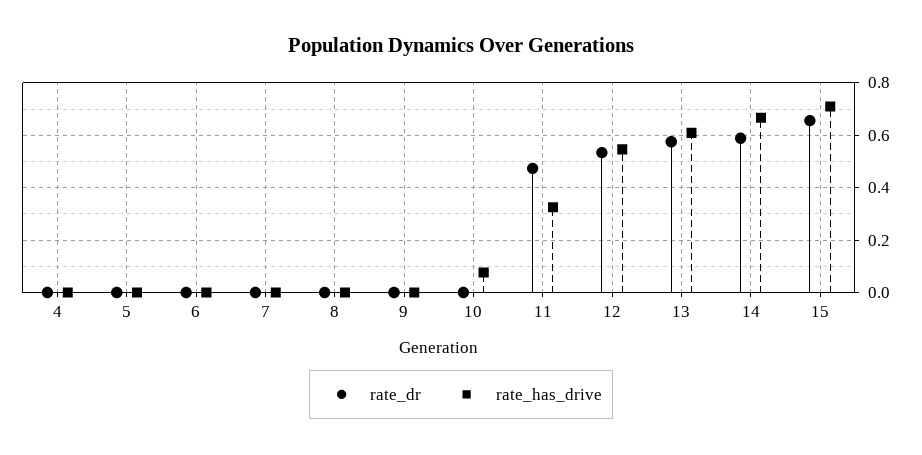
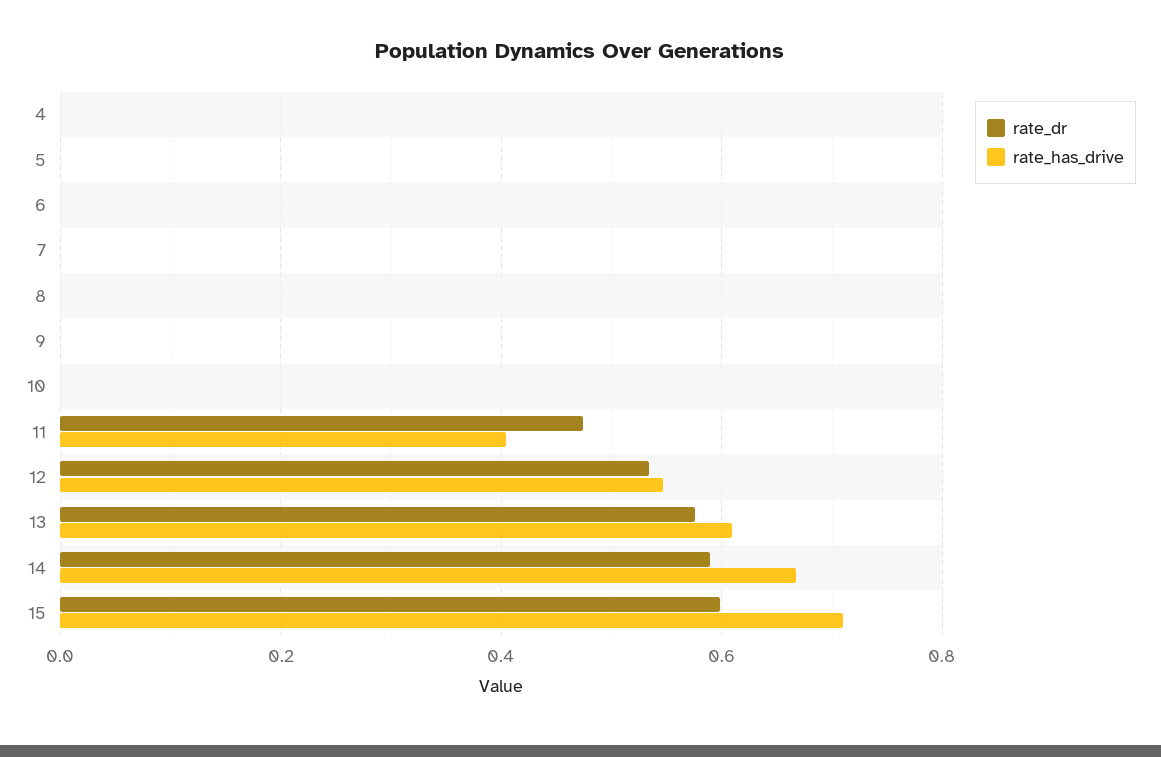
  {
    "rate_dr": {
      "4": 0,
      "5": 0,
      "6": 0,
      "7": 0,
      "8": 0,
      "9": 0,
      "10": 0,
      "11": 0.48,
      "12": 0.54,
      "13": 0.58,
      "14": 0.58,
-     "15": 0.65
+     "15": 0.6
    },
    "rate_has_drive": {
      "4": 0,
      "5": 0,
      "6": 0,
      "7": 0,
      "8": 0,
      "9": 0,
-     "10": 0.075,
+     "10": 0,
-     "11": 0.325,
+     "11": 0.4,
      "12": 0.54,
      "13": 0.6,
      "14": 0.66,
      "15": 0.72
    }
  }

